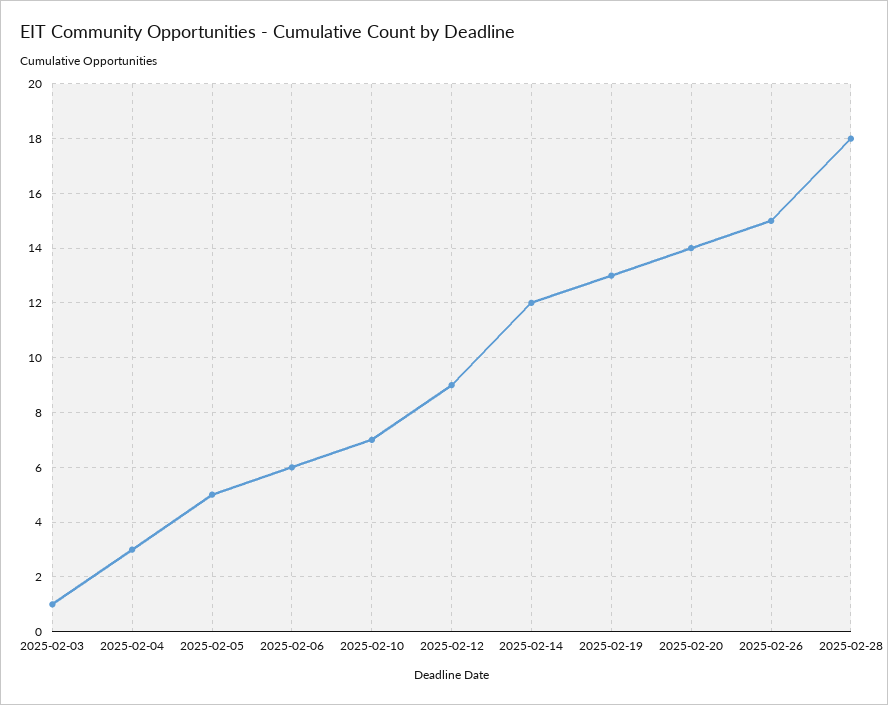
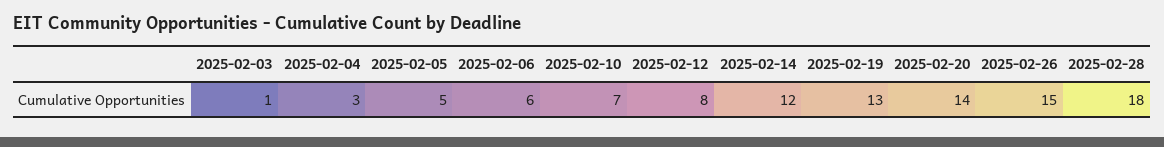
  {
    "2025-02-03": 1,
    "2025-02-04": 3,
    "2025-02-05": 5,
    "2025-02-06": 6,
    "2025-02-10": 7,
-   "2025-02-12": 9,
+   "2025-02-12": 8,
    "2025-02-14": 12,
    "2025-02-19": 13,
    "2025-02-20": 14,
    "2025-02-26": 15,
    "2025-02-28": 18
  }

